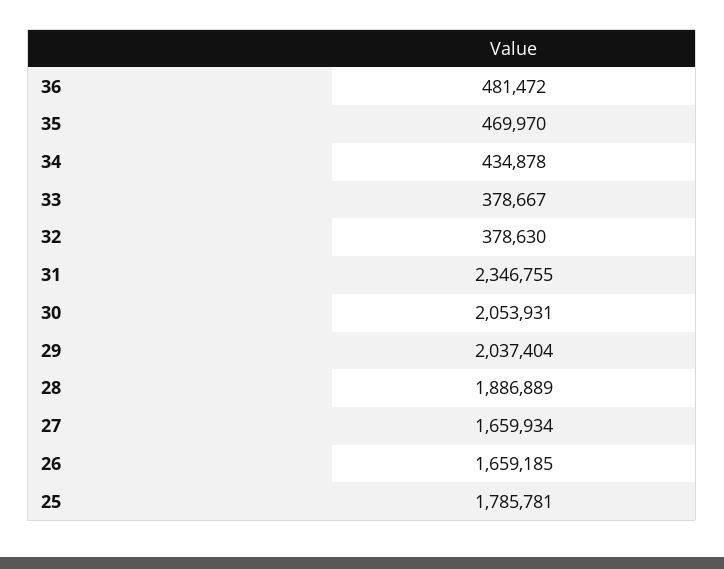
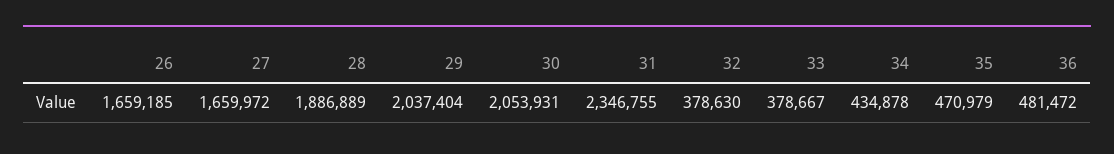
  {
    "36": 481472,
-   "35": 469970,
+   "35": 470979,
    "34": 434878,
    "33": 378667,
    "32": 378630,
    "31": 2346755,
    "30": 2053931,
    "29": 2037404,
    "28": 1886889,
-   "27": 1659934,
+   "27": 1659972,
-   "26": 1659185,
+   "26": 1659185
-   "25": 1785781
  }

